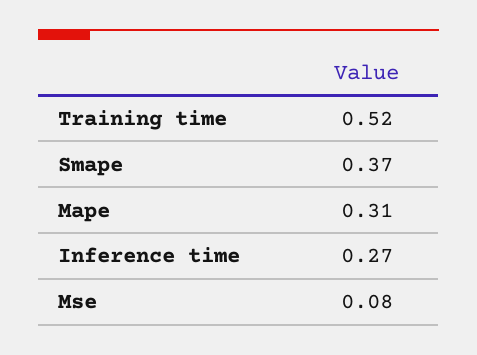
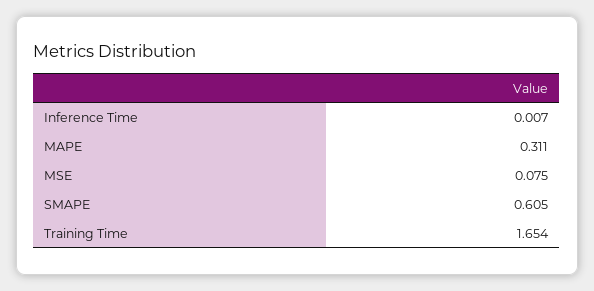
  {
-   "Training time": 0.52,
+   "Training time": 1.654,
-   "Smape": 0.37,
+   "Smape": 0.605,
    "Mape": 0.311,
-   "Inference time": 0.27,
+   "Inference time": 0.007,
    "Mse": 0.075
  }

